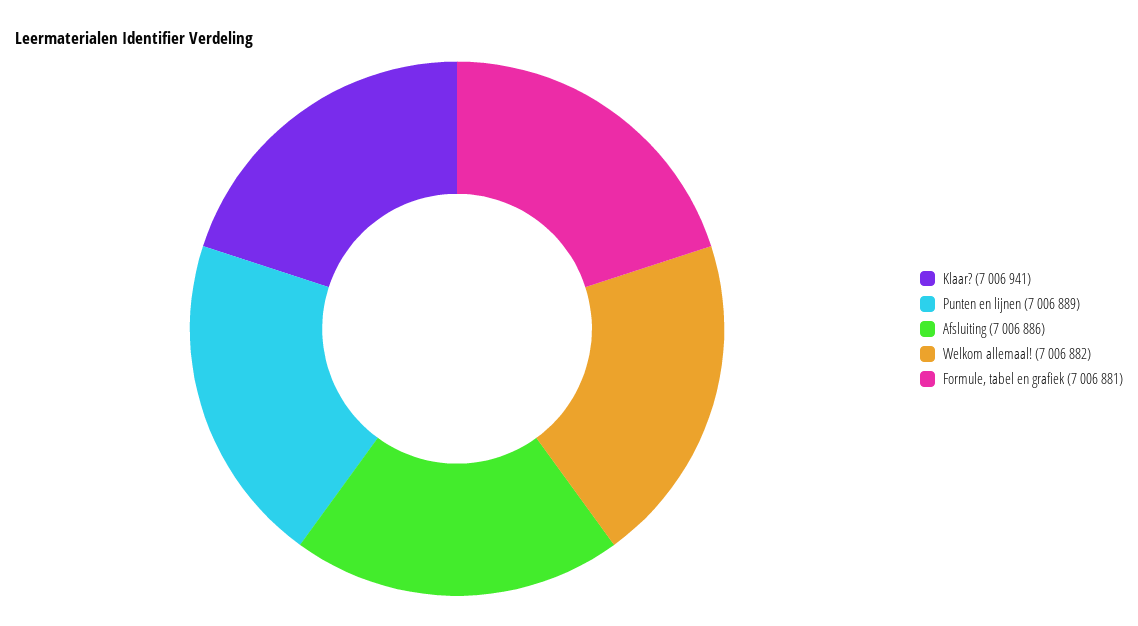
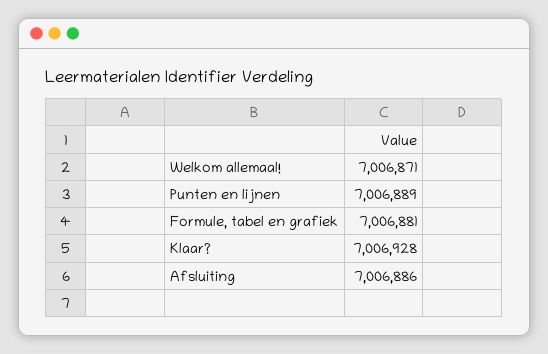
  {
-   "Klaar?": 7006941,
+   "Klaar?": 7006928,
    "Punten en lijnen": 7006889,
    "Afsluiting": 7006886,
-   "Welkom allemaal!": 7006882,
+   "Welkom allemaal!": 7006871,
    "Formule, tabel en grafiek": 7006881
  }

